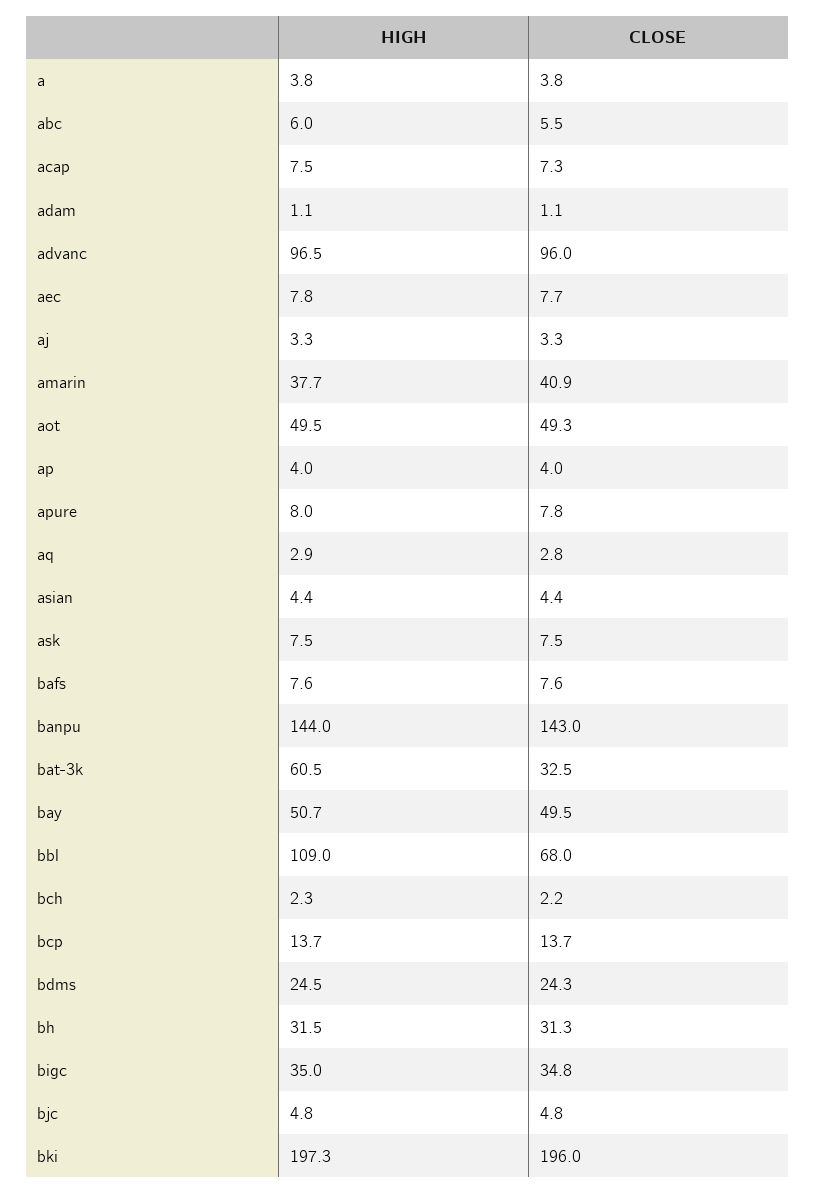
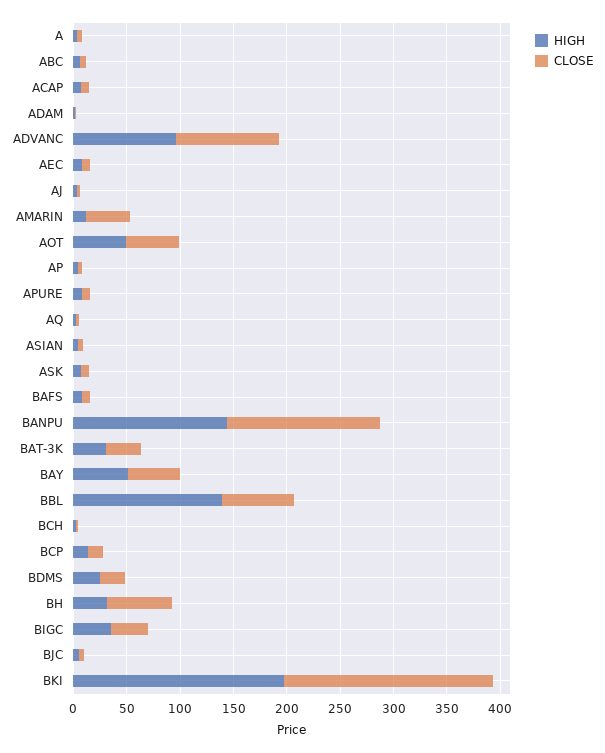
  {
    "HIGH": {
      "a": 3.8,
      "abc": 6,
      "acap": 7.5,
      "adam": 1.1,
      "advanc": 96.5,
      "aec": 7.8,
      "aj": 3.3,
-     "amarin": 37.7,
+     "amarin": 10,
      "aot": 49.5,
      "ap": 4,
      "apure": 8,
      "aq": 2.9,
      "asian": 4.4,
      "ask": 7.5,
      "bafs": 7.6,
      "banpu": 144,
-     "bat-3k": 60.5,
+     "bat-3k": 30,
      "bay": 50.7,
-     "bbl": 109,
+     "bbl": 140,
      "bch": 2.3,
      "bcp": 13.7,
      "bdms": 24.5,
      "bh": 31.5,
      "bigc": 35,
      "bjc": 4.8,
      "bki": 197.3
    },
    "CLOSE": {
      "a": 3.8,
      "abc": 5.5,
      "acap": 7.3,
      "adam": 1.1,
      "advanc": 96,
      "aec": 7.7,
      "aj": 3.3,
      "amarin": 40.9,
      "aot": 49.3,
      "ap": 4,
      "apure": 7.8,
      "aq": 2.8,
      "asian": 4.4,
      "ask": 7.5,
      "bafs": 7.6,
      "banpu": 143,
      "bat-3k": 32.5,
      "bay": 49.5,
      "bbl": 68,
      "bch": 2.2,
      "bcp": 13.7,
      "bdms": 24.3,
-     "bh": 31.3,
+     "bh": 60,
      "bigc": 34.8,
      "bjc": 4.8,
      "bki": 196
    }
  }

